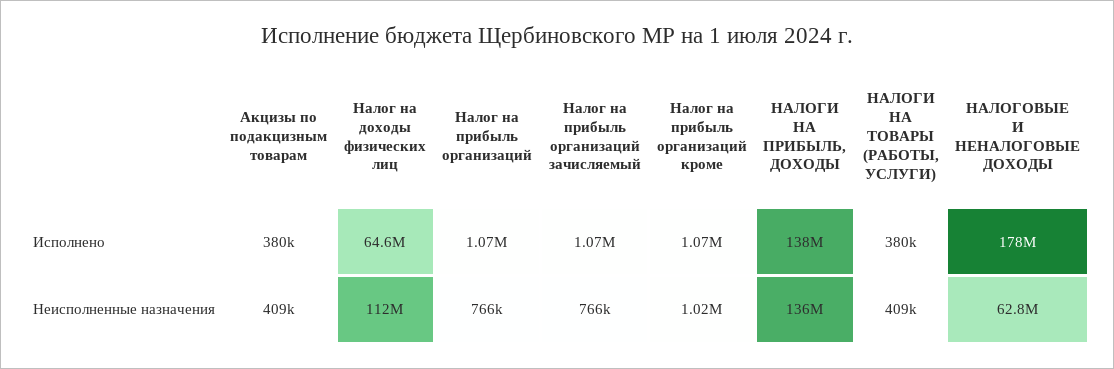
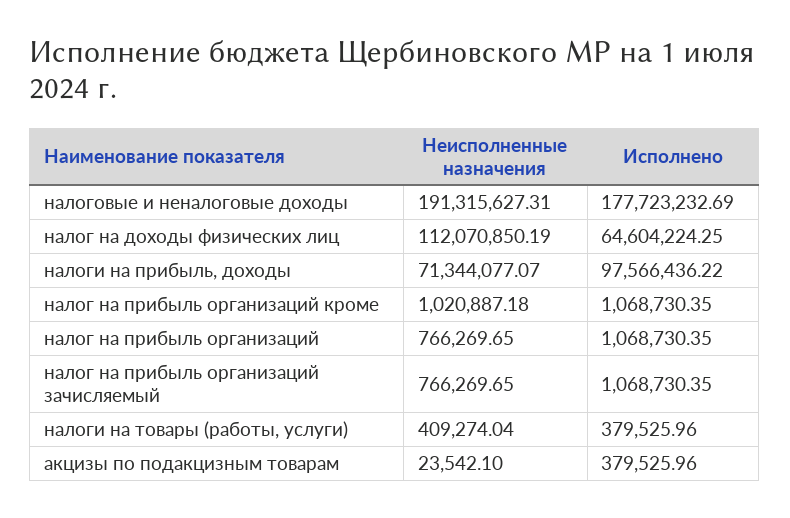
  {
    "Акцизы по подакцизным товарам": {
      "Исполнено": 379525.96,
-     "Неисполненные назначения": 409000
+     "Неисполненные назначения": 23542.1
    },
    "Налог на доходы физических лиц": {
      "Исполнено": 64604224.25,
      "Неисполненные назначения": 112070850.19
    },
    "Налог на прибыль организаций": {
      "Исполнено": 1068730.35,
      "Неисполненные назначения": 766269.65
    },
    "Налог на прибыль организаций зачисляемый": {
      "Исполнено": 1068730.35,
      "Неисполненные назначения": 766269.65
    },
    "Налог на прибыль организаций кроме": {
      "Исполнено": 1068730.35,
      "Неисполненные назначения": 1020887.18
    },
    "НАЛОГИ НА ПРИБЫЛЬ, ДОХОДЫ": {
-     "Исполнено": 138000000,
+     "Исполнено": 97566436.22,
-     "Неисполненные назначения": 136000000
+     "Неисполненные назначения": 71344077.07
    },
    "НАЛОГИ НА ТОВАРЫ (РАБОТЫ, УСЛУГИ)": {
      "Исполнено": 379525.96,
      "Неисполненные назначения": 409274.04
    },
    "НАЛОГОВЫЕ И НЕНАЛОГОВЫЕ ДОХОДЫ": {
      "Исполнено": 177723232.69,
-     "Неисполненные назначения": 62800000
+     "Неисполненные назначения": 191315627.31
    }
  }

